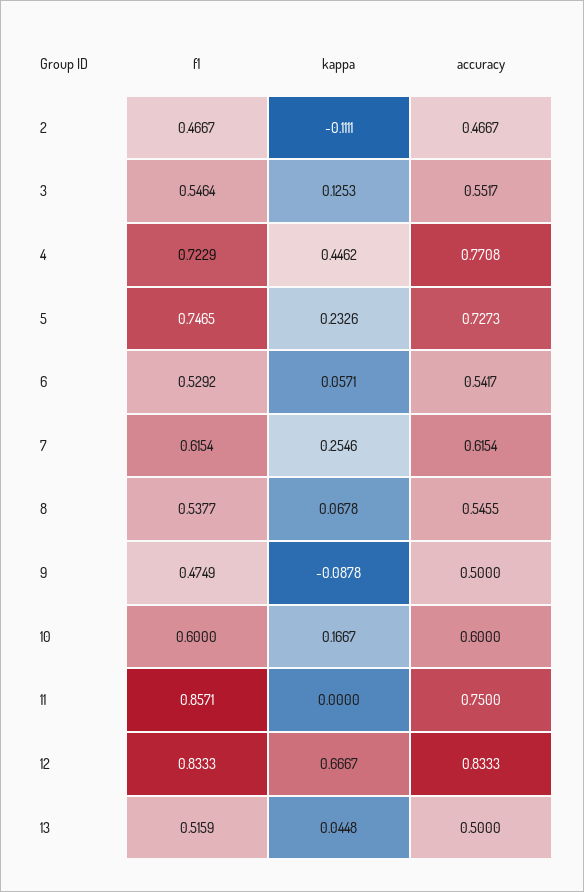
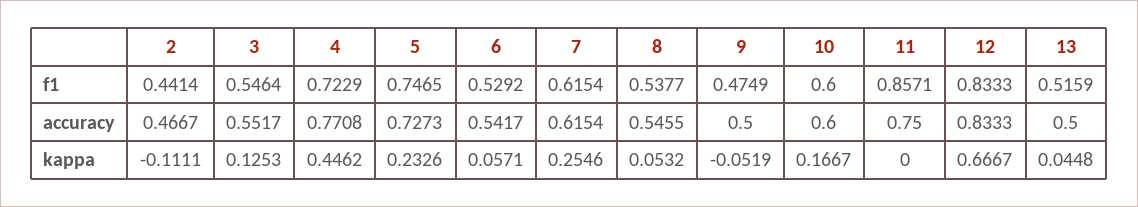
  {
    "f1": {
-     "2": 0.4667,
+     "2": 0.4414,
      "3": 0.5464,
      "4": 0.7229,
      "5": 0.7465,
      "6": 0.5292,
      "7": 0.6154,
      "8": 0.5377,
      "9": 0.4749,
      "10": 0.6,
      "11": 0.8571,
      "12": 0.8333,
      "13": 0.5159
    },
    "kappa": {
      "2": -0.1111,
      "3": 0.1253,
      "4": 0.4462,
      "5": 0.2326,
      "6": 0.0571,
      "7": 0.2546,
-     "8": 0.0678,
+     "8": 0.0532,
-     "9": -0.0878,
+     "9": -0.0519,
      "10": 0.1667,
      "11": 0,
      "12": 0.6667,
      "13": 0.0448
    },
    "accuracy": {
      "2": 0.4667,
      "3": 0.5517,
      "4": 0.7708,
      "5": 0.7273,
      "6": 0.5417,
      "7": 0.6154,
      "8": 0.5455,
      "9": 0.5,
      "10": 0.6,
      "11": 0.75,
      "12": 0.8333,
      "13": 0.5
    }
  }

